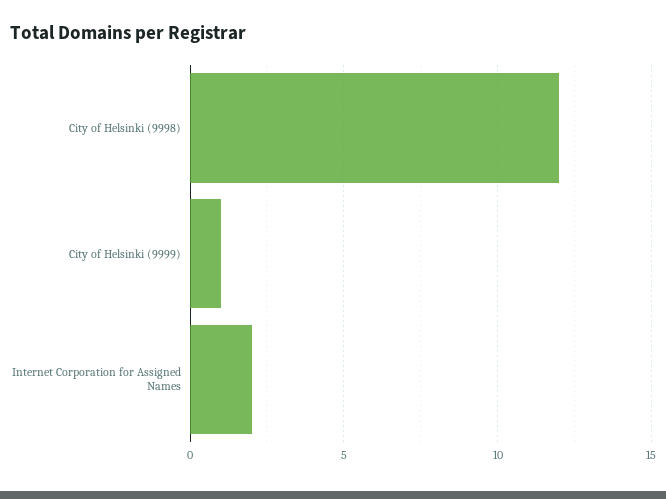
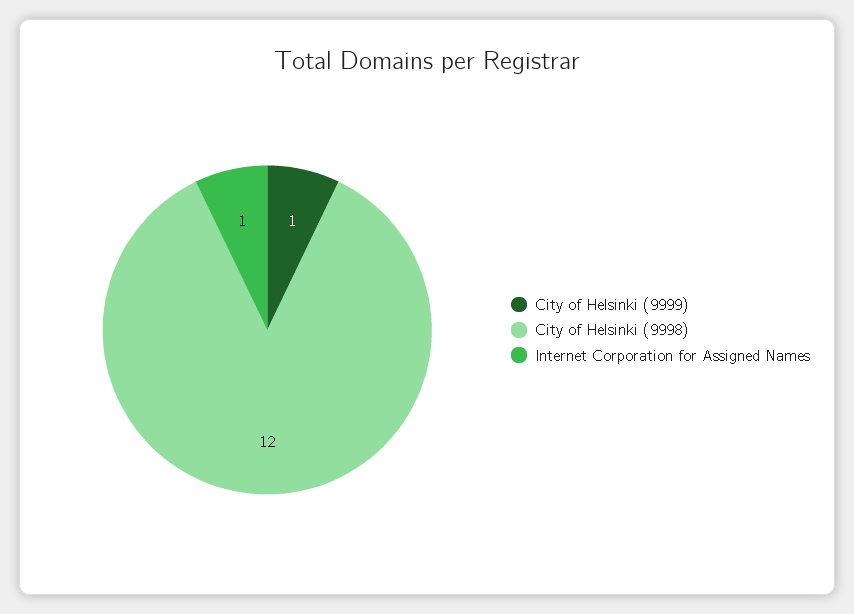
  {
    "City of Helsinki (9998)": 12,
    "City of Helsinki (9999)": 1,
-   "Internet Corporation for Assigned Names": 2
+   "Internet Corporation for Assigned Names": 1
  }

